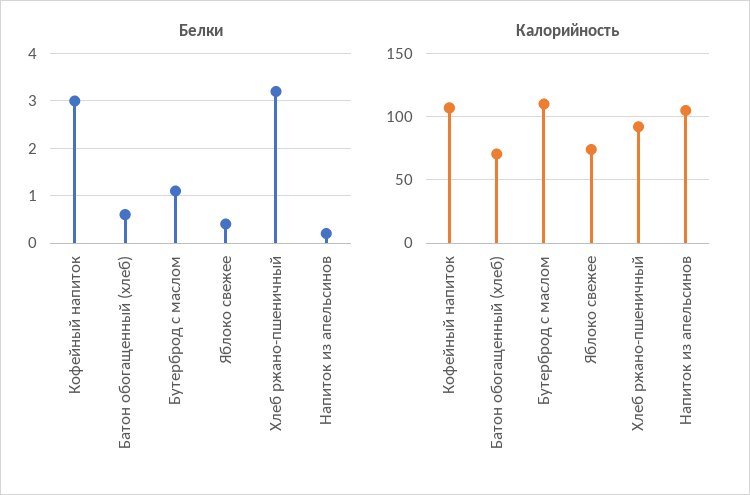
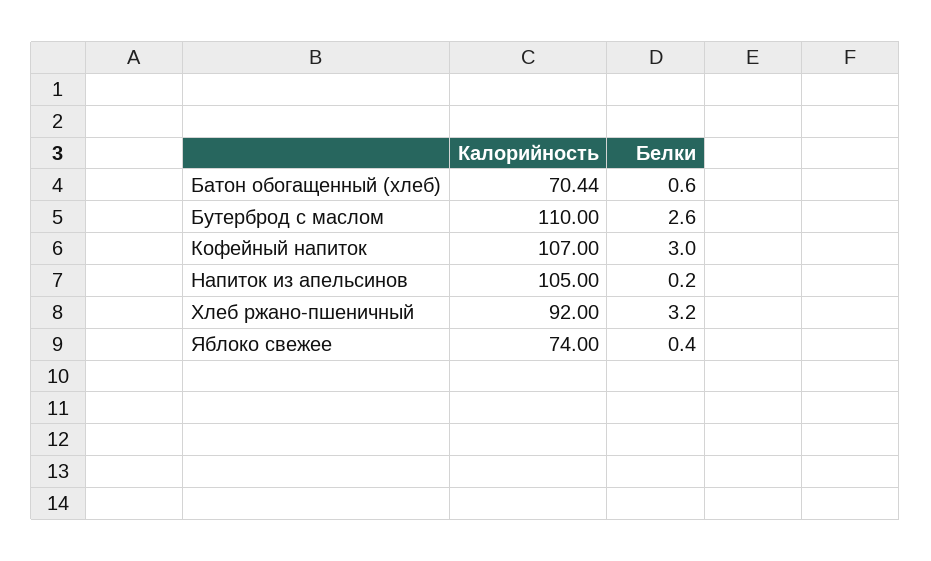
  {
    "Белки": {
      "Кофейный напиток": 3,
      "Батон обогащенный (хлеб)": 0.6,
-     "Бутерброд с маслом": 1,
+     "Бутерброд с маслом": 2.6,
      "Яблоко свежее": 0.4,
      "Хлеб ржано-пшеничный": 3.2,
      "Напиток из апельсинов": 0.2
    },
    "Калорийность": {
      "Кофейный напиток": 107,
      "Батон обогащенный (хлеб)": 70.44,
      "Бутерброд с маслом": 110,
      "Яблоко свежее": 74,
      "Хлеб ржано-пшеничный": 92,
      "Напиток из апельсинов": 105
    }
  }

